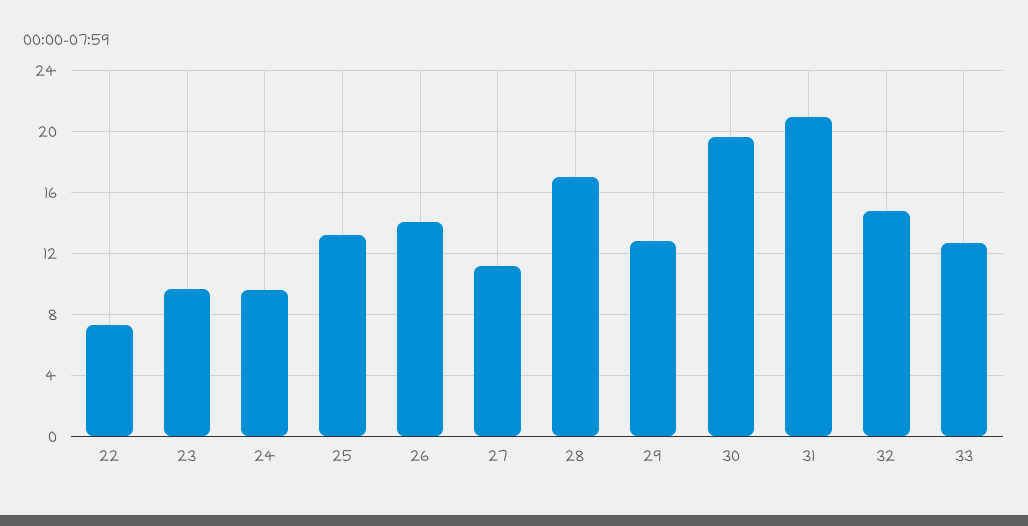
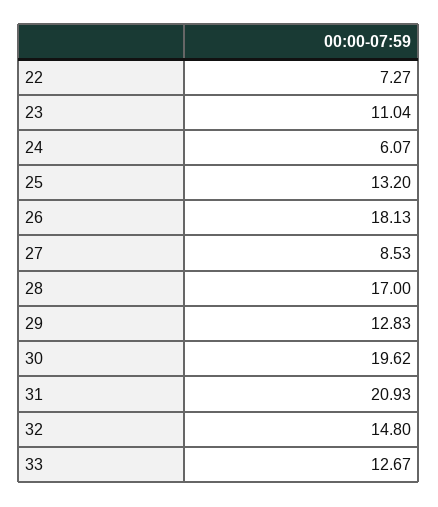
  {
    "22": 7.27,
-   "23": 9.5,
+   "23": 11.04,
-   "24": 9.5,
+   "24": 6.07,
    "25": 13.2,
-   "26": 14,
+   "26": 18.13,
-   "27": 11,
+   "27": 8.53,
    "28": 17,
    "29": 12.83,
    "30": 19.62,
    "31": 20.93,
    "32": 14.8,
    "33": 12.67
  }

